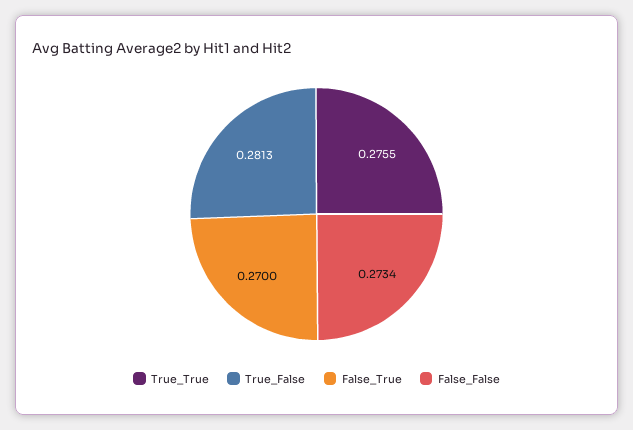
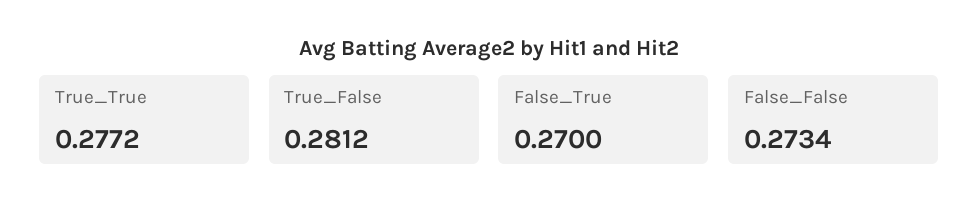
  {
-   "True_True": 0.2755,
+   "True_True": 0.2772,
-   "True_False": 0.2813,
+   "True_False": 0.2812,
    "False_True": 0.27,
    "False_False": 0.2734
  }

